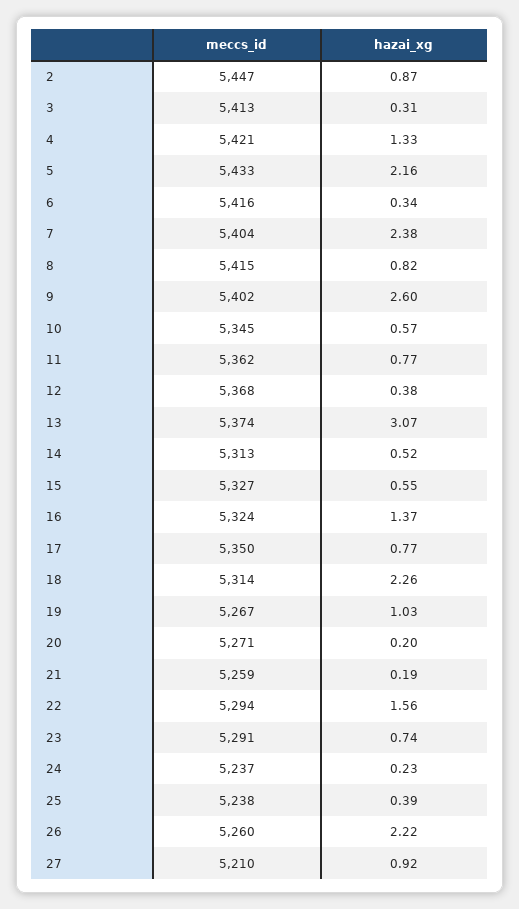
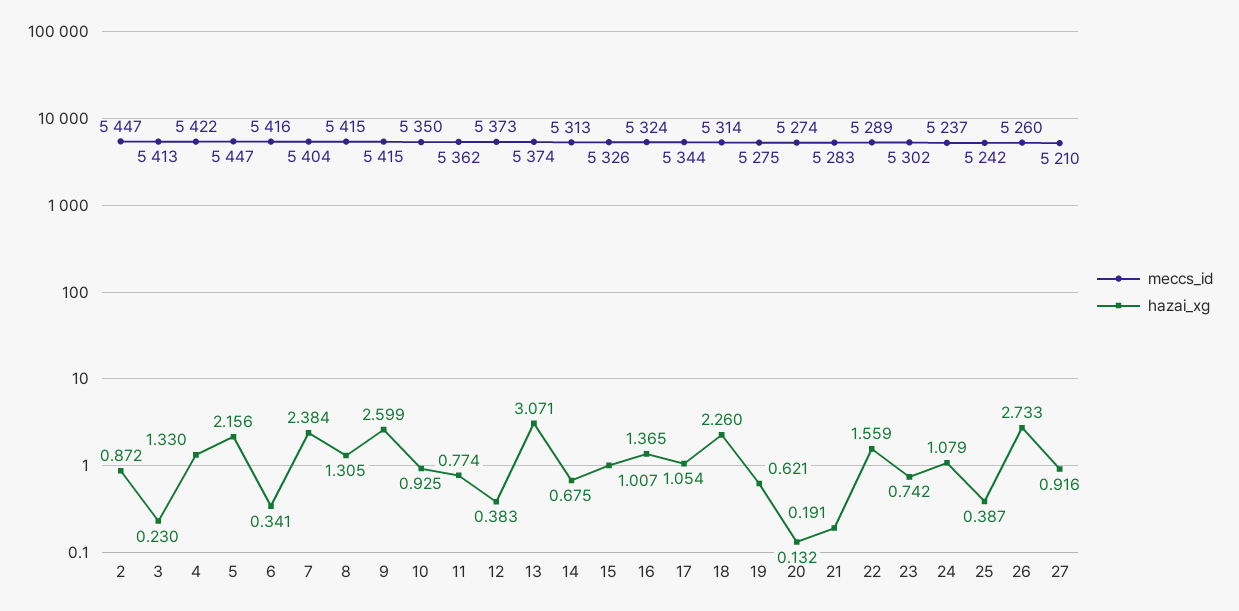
  {
    "meccs_id": {
      "2": 5447,
      "3": 5413,
-     "4": 5421,
+     "4": 5422,
-     "5": 5433,
+     "5": 5447,
      "6": 5416,
      "7": 5404,
      "8": 5415,
-     "9": 5402,
+     "9": 5415,
-     "10": 5345,
+     "10": 5350,
      "11": 5362,
-     "12": 5368,
+     "12": 5373,
      "13": 5374,
      "14": 5313,
-     "15": 5327,
+     "15": 5326,
      "16": 5324,
-     "17": 5350,
+     "17": 5344,
      "18": 5314,
-     "19": 5267,
+     "19": 5275,
-     "20": 5271,
+     "20": 5274,
-     "21": 5259,
+     "21": 5283,
-     "22": 5294,
+     "22": 5289,
-     "23": 5291,
+     "23": 5302,
      "24": 5237,
-     "25": 5238,
+     "25": 5242,
      "26": 5260,
      "27": 5210
    },
    "hazai_xg": {
      "2": 0.872,
-     "3": 0.31,
+     "3": 0.23,
      "4": 1.33,
      "5": 2.156,
      "6": 0.341,
      "7": 2.384,
-     "8": 0.82,
+     "8": 1.305,
      "9": 2.599,
-     "10": 0.57,
+     "10": 0.925,
      "11": 0.774,
      "12": 0.383,
      "13": 3.071,
-     "14": 0.52,
+     "14": 0.675,
-     "15": 0.55,
+     "15": 1.007,
      "16": 1.365,
-     "17": 0.77,
+     "17": 1.054,
      "18": 2.26,
-     "19": 1.03,
+     "19": 0.621,
-     "20": 0.2,
+     "20": 0.132,
      "21": 0.191,
      "22": 1.559,
      "23": 0.742,
-     "24": 0.23,
+     "24": 1.079,
      "25": 0.387,
-     "26": 2.22,
+     "26": 2.733,
      "27": 0.916
    }
  }

